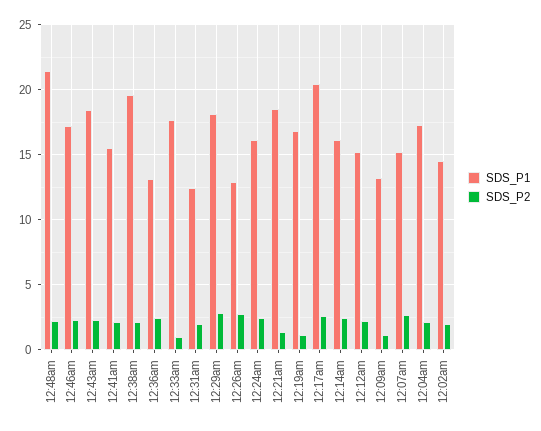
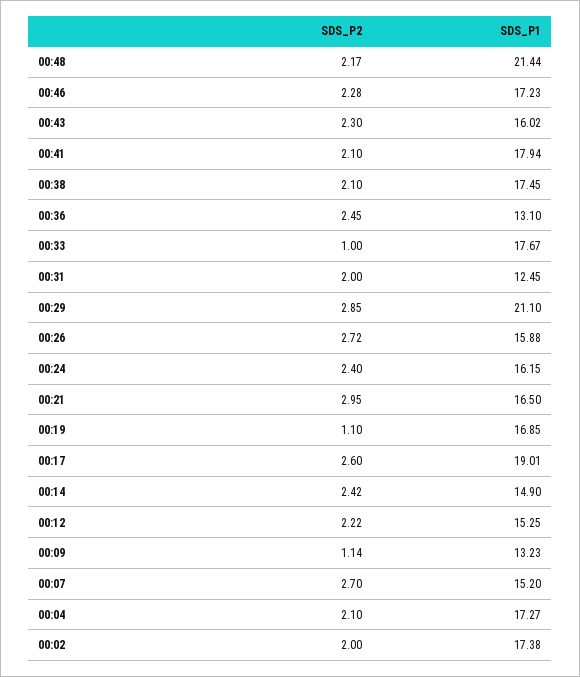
  {
    "SDS_P1": {
      "12:48am": 21.44,
      "12:46am": 17.23,
-     "12:43am": 18.5,
+     "12:43am": 16.02,
-     "12:41am": 15.5,
+     "12:41am": 17.94,
-     "12:38am": 19.5,
+     "12:38am": 17.45,
      "12:36am": 13.1,
      "12:33am": 17.67,
      "12:31am": 12.45,
-     "12:29am": 18,
+     "12:29am": 21.1,
-     "12:26am": 13,
+     "12:26am": 15.88,
      "12:24am": 16.15,
-     "12:21am": 18.5,
+     "12:21am": 16.5,
      "12:19am": 16.85,
-     "12:17am": 20.5,
+     "12:17am": 19.01,
-     "12:14am": 16,
+     "12:14am": 14.9,
      "12:12am": 15.25,
      "12:09am": 13.23,
      "12:07am": 15.2,
      "12:04am": 17.27,
-     "12:02am": 14.5
+     "12:02am": 17.38
    },
    "SDS_P2": {
      "12:48am": 2.17,
      "12:46am": 2.28,
      "12:43am": 2.3,
      "12:41am": 2.1,
      "12:38am": 2.1,
      "12:36am": 2.45,
      "12:33am": 1,
      "12:31am": 2,
      "12:29am": 2.85,
      "12:26am": 2.72,
      "12:24am": 2.4,
-     "12:21am": 1.5,
+     "12:21am": 2.95,
      "12:19am": 1.1,
      "12:17am": 2.6,
      "12:14am": 2.42,
      "12:12am": 2.22,
      "12:09am": 1.14,
      "12:07am": 2.7,
      "12:04am": 2.1,
      "12:02am": 2
    }
  }

